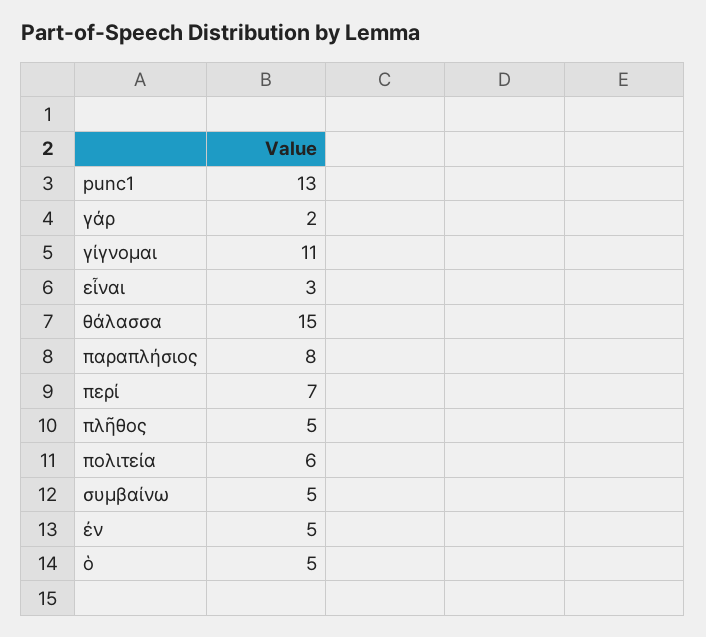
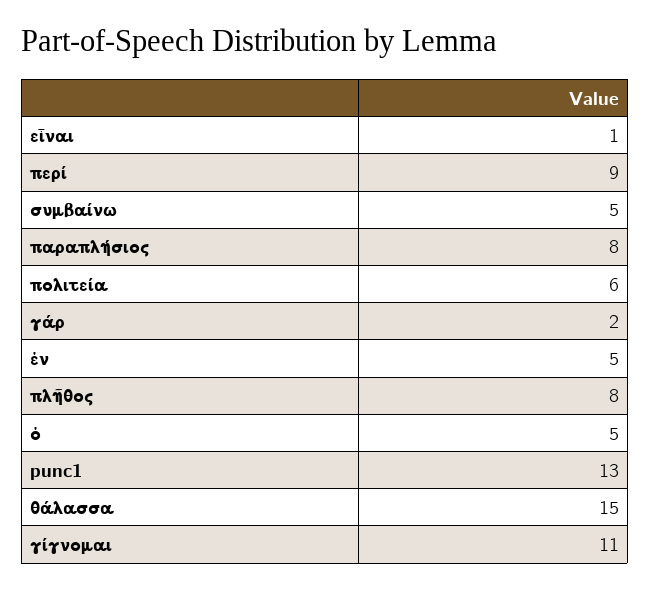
  {
    "punc1": 13,
    "γάρ": 2,
    "γίγνομαι": 11,
-   "εἶναι": 3,
+   "εἶναι": 1,
    "θάλασσα": 15,
    "παραπλήσιος": 8,
-   "περί": 7,
+   "περί": 9,
-   "πλῆθος": 5,
+   "πλῆθος": 8,
    "πολιτεία": 6,
    "συμβαίνω": 5,
    "ἐν": 5,
    "ὁ": 5
  }

